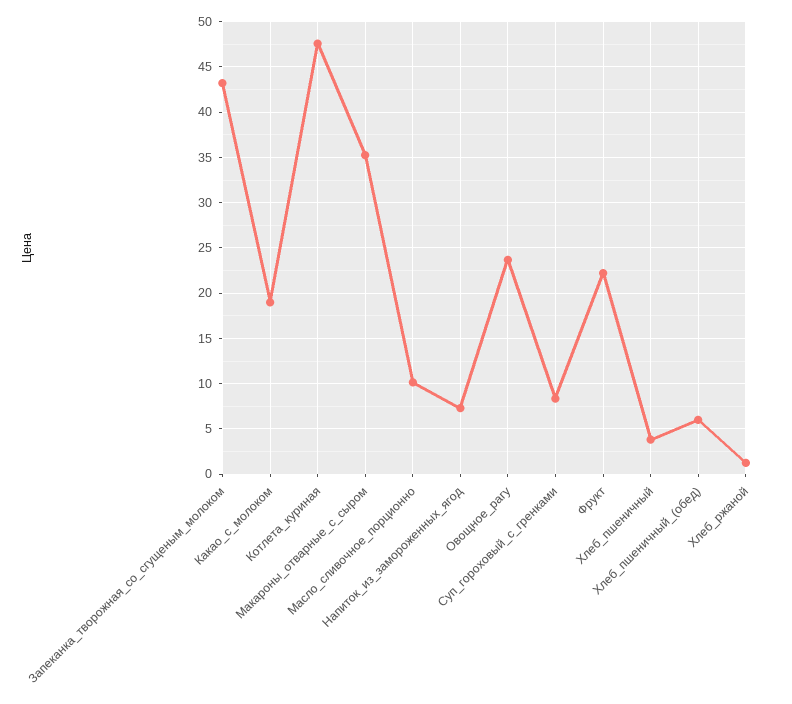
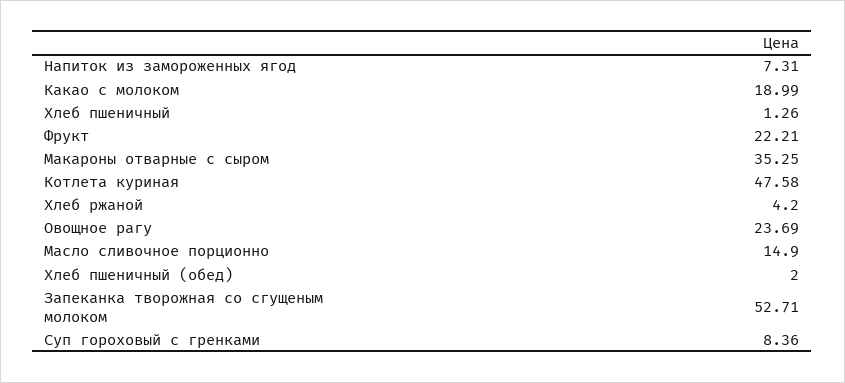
  {
-   "Запеканка_творожная_со_сгущеным_молоком": 43,
+   "Запеканка_творожная_со_сгущеным_молоком": 52.71,
    "Какао_с_молоком": 18.99,
    "Котлета_куриная": 47.58,
    "Макароны_отварные_с_сыром": 35.25,
-   "Масло_сливочное_порционно": 10,
+   "Масло_сливочное_порционно": 14.9,
    "Напиток_из_замороженных_ягод": 7.31,
    "Овощное_рагу": 23.69,
    "Суп_гороховый_с_гренками": 8.36,
    "Фрукт": 22.21,
-   "Хлеб_пшеничный": 4,
+   "Хлеб_пшеничный": 1.26,
-   "Хлеб_пшеничный_(обед)": 6,
+   "Хлеб_пшеничный_(обед)": 2,
-   "Хлеб_ржаной": 1
+   "Хлеб_ржаной": 4.2
  }

